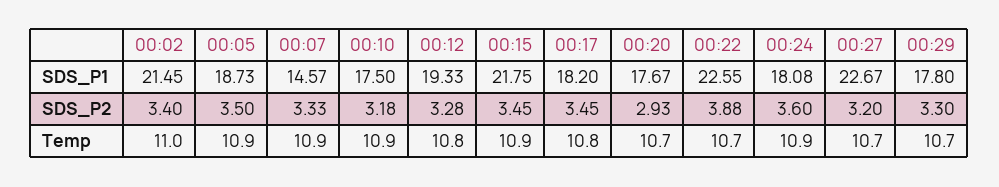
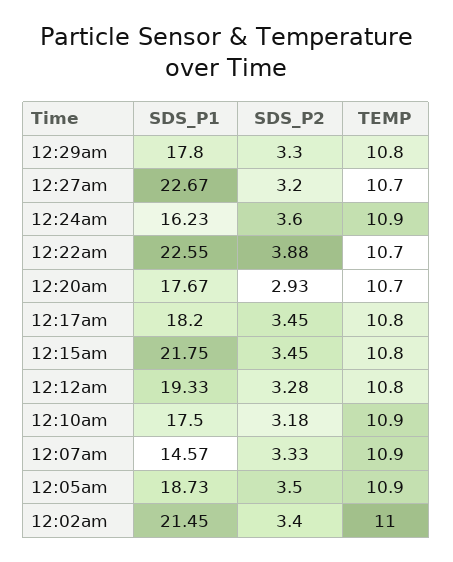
  {
    "00:02": {
      "SDS_P1": 21.45,
      "SDS_P2": 3.4,
      "Temp": 11
    },
    "00:05": {
      "SDS_P1": 18.73,
      "SDS_P2": 3.5,
      "Temp": 10.9
    },
    "00:07": {
      "SDS_P1": 14.57,
      "SDS_P2": 3.33,
      "Temp": 10.9
    },
    "00:10": {
      "SDS_P1": 17.5,
      "SDS_P2": 3.18,
      "Temp": 10.9
    },
    "00:12": {
      "SDS_P1": 19.33,
      "SDS_P2": 3.28,
      "Temp": 10.8
    },
    "00:15": {
      "SDS_P1": 21.75,
      "SDS_P2": 3.45,
-     "Temp": 10.9
+     "Temp": 10.8
    },
    "00:17": {
      "SDS_P1": 18.2,
      "SDS_P2": 3.45,
      "Temp": 10.8
    },
    "00:20": {
      "SDS_P1": 17.67,
      "SDS_P2": 2.93,
      "Temp": 10.7
    },
    "00:22": {
      "SDS_P1": 22.55,
      "SDS_P2": 3.88,
      "Temp": 10.7
    },
    "00:24": {
-     "SDS_P1": 18.08,
+     "SDS_P1": 16.23,
      "SDS_P2": 3.6,
      "Temp": 10.9
    },
    "00:27": {
      "SDS_P1": 22.67,
      "SDS_P2": 3.2,
      "Temp": 10.7
    },
    "00:29": {
      "SDS_P1": 17.8,
      "SDS_P2": 3.3,
-     "Temp": 10.7
+     "Temp": 10.8
    }
  }

